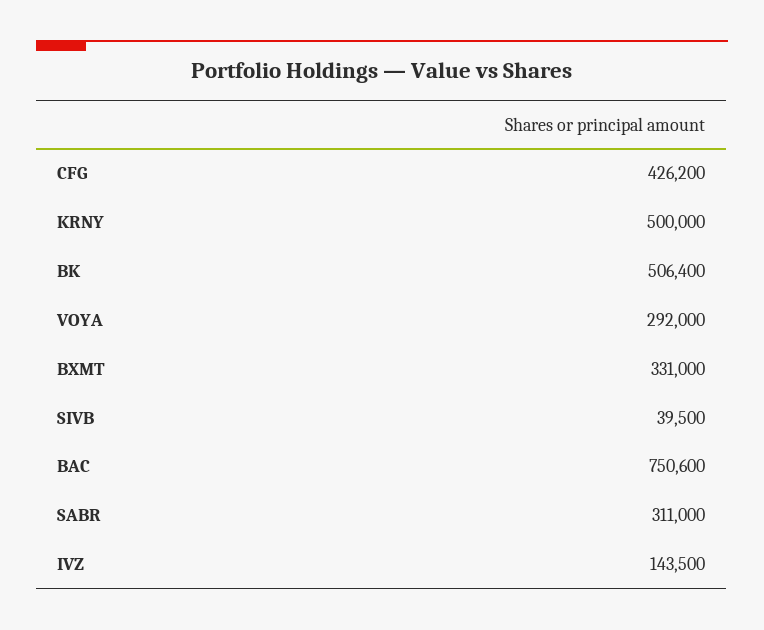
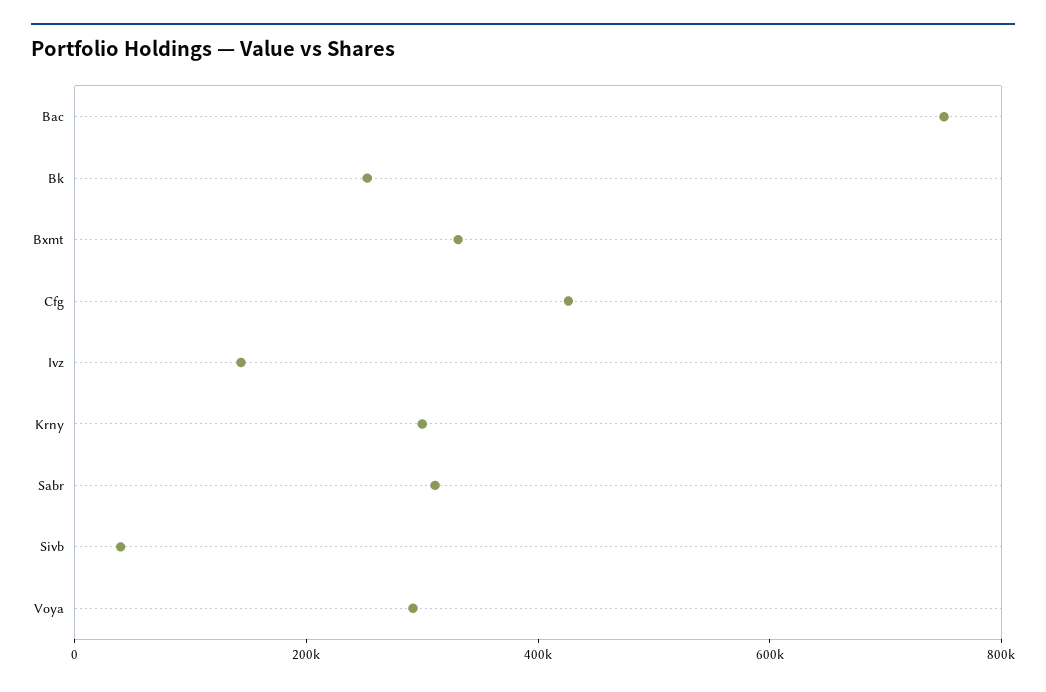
  {
    "CFG": 426200,
-   "KRNY": 500000,
+   "KRNY": 300000,
-   "BK": 506400,
+   "BK": 250000,
    "VOYA": 292000,
    "BXMT": 331000,
    "SIVB": 39500,
    "BAC": 750600,
    "SABR": 311000,
    "IVZ": 143500
  }

